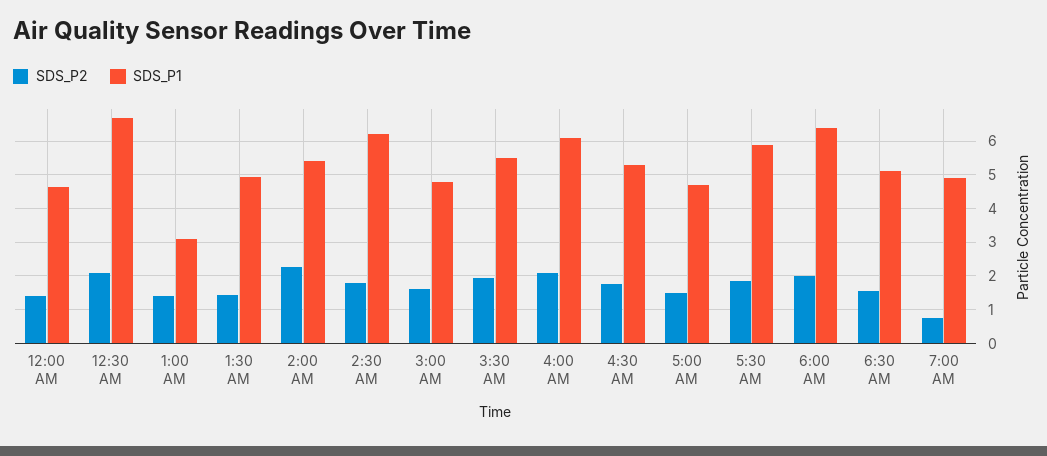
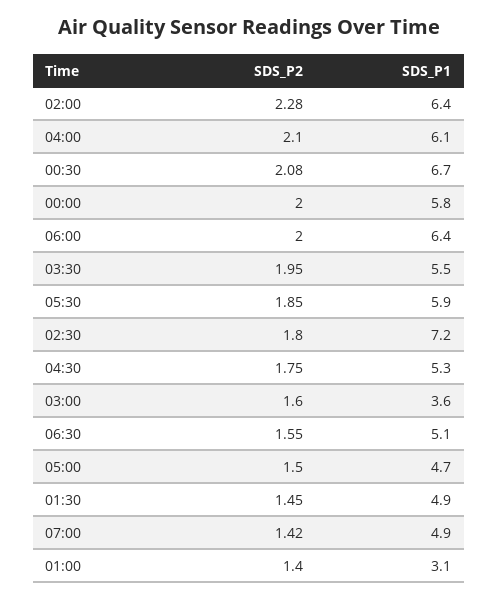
  {
    "SDS_P2": {
-     "12:00 AM": 1.4,
+     "12:00 AM": 2,
      "12:30 AM": 2.08,
      "1:00 AM": 1.4,
      "1:30 AM": 1.45,
      "2:00 AM": 2.28,
      "2:30 AM": 1.8,
      "3:00 AM": 1.6,
      "3:30 AM": 1.95,
      "4:00 AM": 2.1,
      "4:30 AM": 1.75,
      "5:00 AM": 1.5,
      "5:30 AM": 1.85,
      "6:00 AM": 2,
      "6:30 AM": 1.55,
-     "7:00 AM": 0.8
+     "7:00 AM": 1.42
    },
    "SDS_P1": {
-     "12:00 AM": 4.6,
+     "12:00 AM": 5.8,
      "12:30 AM": 6.7,
      "1:00 AM": 3.1,
      "1:30 AM": 4.9,
-     "2:00 AM": 5.4,
+     "2:00 AM": 6.4,
-     "2:30 AM": 6.2,
+     "2:30 AM": 7.2,
-     "3:00 AM": 4.8,
+     "3:00 AM": 3.6,
      "3:30 AM": 5.5,
      "4:00 AM": 6.1,
      "4:30 AM": 5.3,
      "5:00 AM": 4.7,
      "5:30 AM": 5.9,
      "6:00 AM": 6.4,
      "6:30 AM": 5.1,
      "7:00 AM": 4.9
    }
  }

